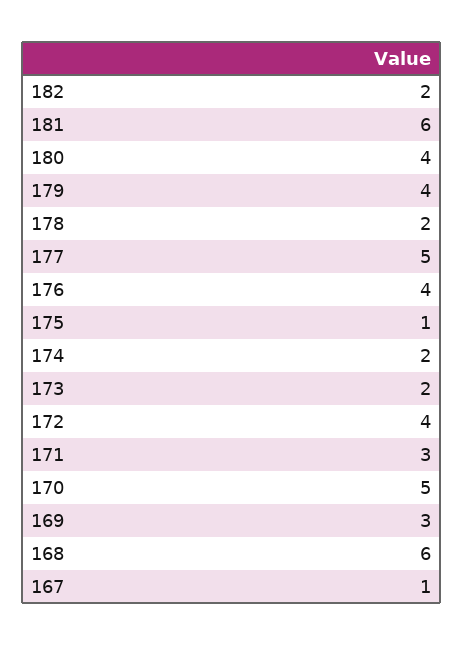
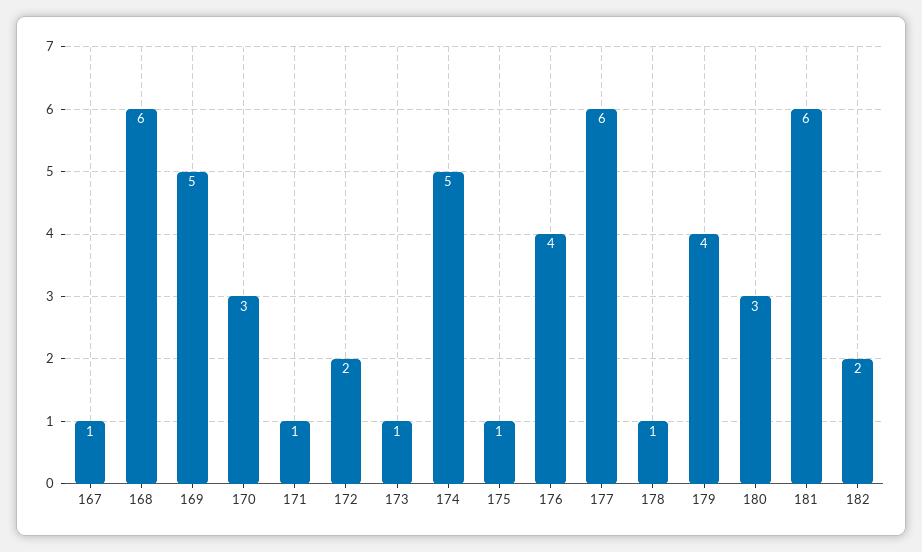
  {
    "182": 2,
    "181": 6,
-   "180": 4,
+   "180": 3,
    "179": 4,
-   "178": 2,
+   "178": 1,
-   "177": 5,
+   "177": 6,
    "176": 4,
    "175": 1,
-   "174": 2,
+   "174": 5,
-   "173": 2,
+   "173": 1,
-   "172": 4,
+   "172": 2,
-   "171": 3,
+   "171": 1,
-   "170": 5,
+   "170": 3,
-   "169": 3,
+   "169": 5,
    "168": 6,
    "167": 1
  }

